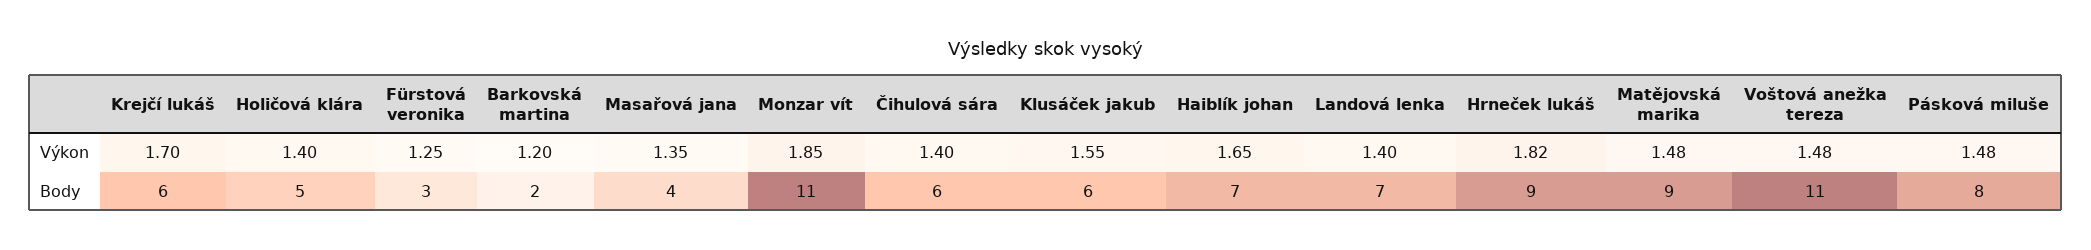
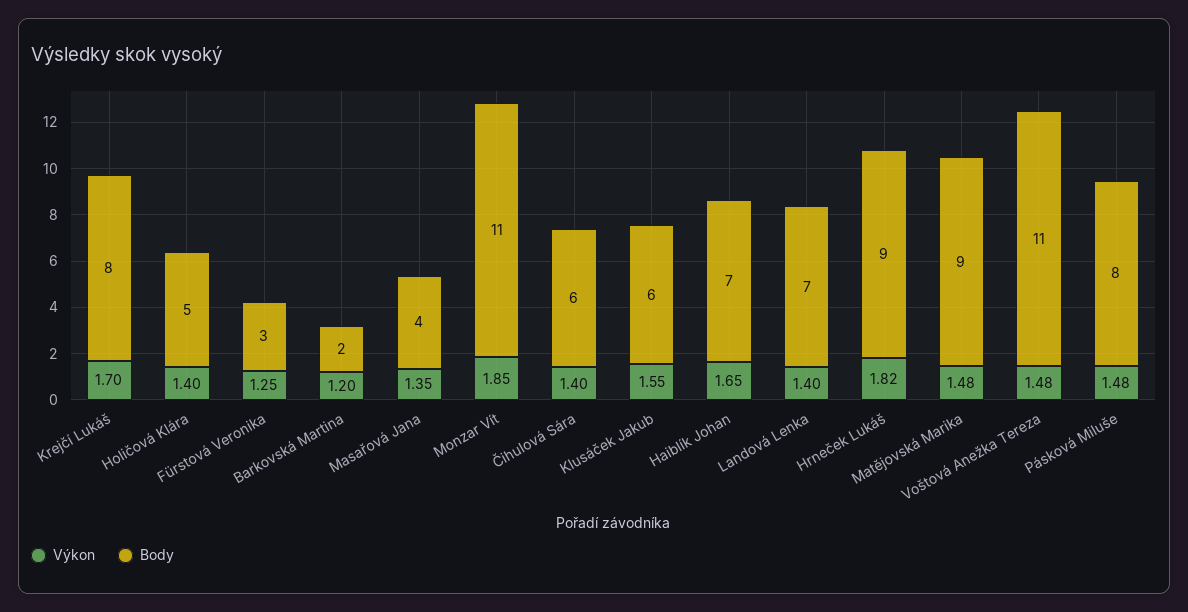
  {
    "Výkon": {
      "Krejčí lukáš": 1.7,
      "Holičová klára": 1.4,
      "Fürstová veronika": 1.25,
      "Barkovská martina": 1.2,
      "Masařová jana": 1.35,
      "Monzar vít": 1.85,
      "Čihulová sára": 1.4,
      "Klusáček jakub": 1.55,
      "Haiblík johan": 1.65,
      "Landová lenka": 1.4,
      "Hrneček lukáš": 1.82,
      "Matějovská marika": 1.48,
      "Voštová anežka tereza": 1.48,
      "Pásková miluše": 1.48
    },
    "Body": {
-     "Krejčí lukáš": 6,
+     "Krejčí lukáš": 8,
      "Holičová klára": 5,
      "Fürstová veronika": 3,
      "Barkovská martina": 2,
      "Masařová jana": 4,
      "Monzar vít": 11,
      "Čihulová sára": 6,
      "Klusáček jakub": 6,
      "Haiblík johan": 7,
      "Landová lenka": 7,
      "Hrneček lukáš": 9,
      "Matějovská marika": 9,
      "Voštová anežka tereza": 11,
      "Pásková miluše": 8
    }
  }

